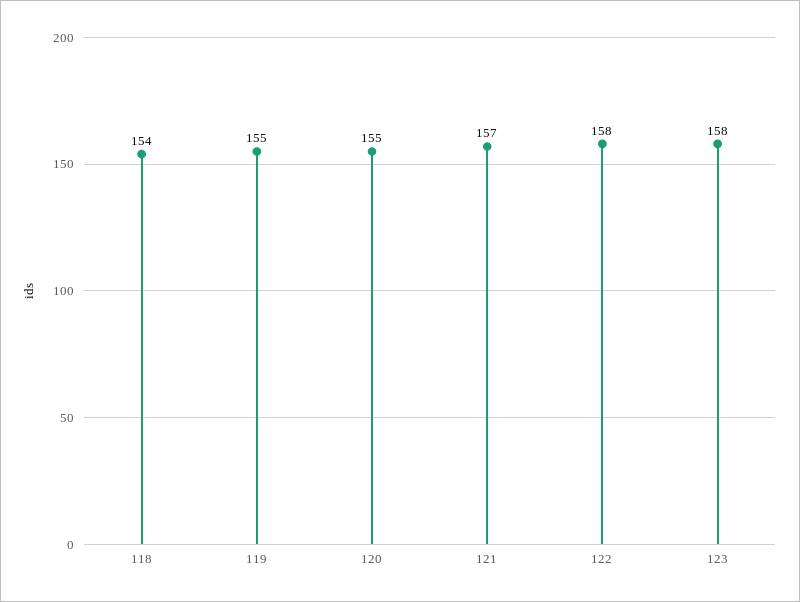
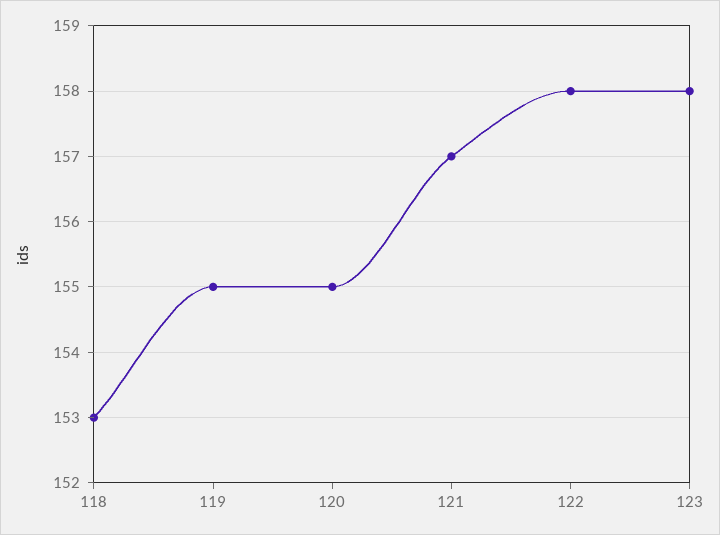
  {
-   "118": 154,
+   "118": 153,
    "119": 155,
    "120": 155,
    "121": 157,
    "122": 158,
    "123": 158
  }

